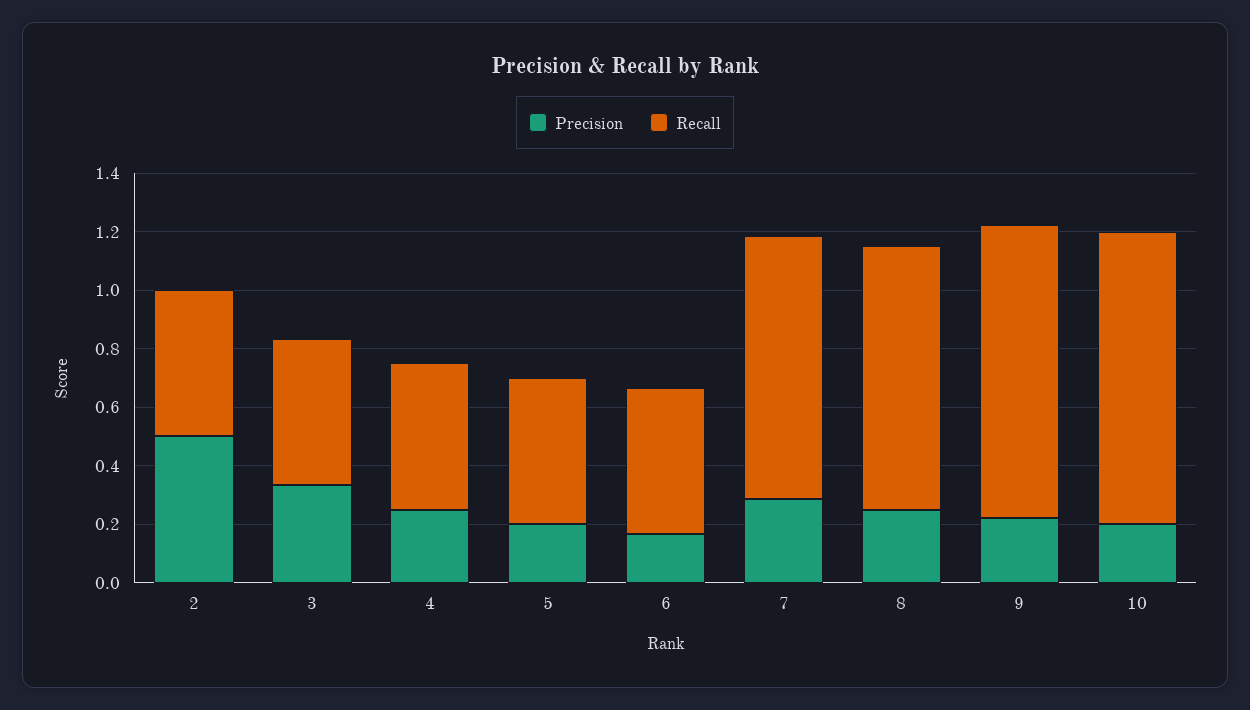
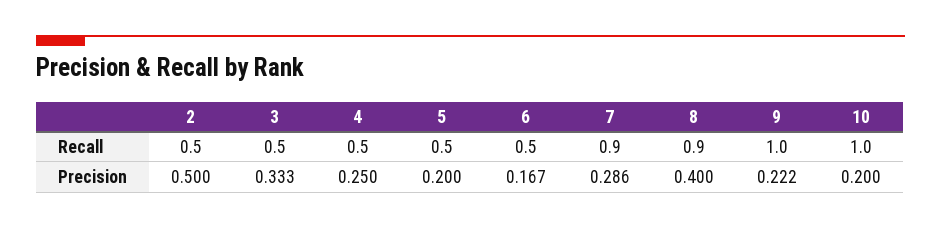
  {
    "Precision": {
      "2": 0.5,
      "3": 0.333,
      "4": 0.25,
      "5": 0.2,
      "6": 0.167,
      "7": 0.286,
-     "8": 0.25,
+     "8": 0.4,
      "9": 0.222,
      "10": 0.2
    },
    "Recall": {
      "2": 0.5,
      "3": 0.5,
      "4": 0.5,
      "5": 0.5,
      "6": 0.5,
      "7": 0.9,
      "8": 0.9,
      "9": 1,
      "10": 1
    }
  }

